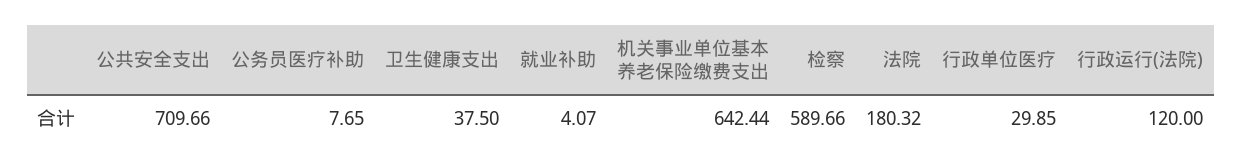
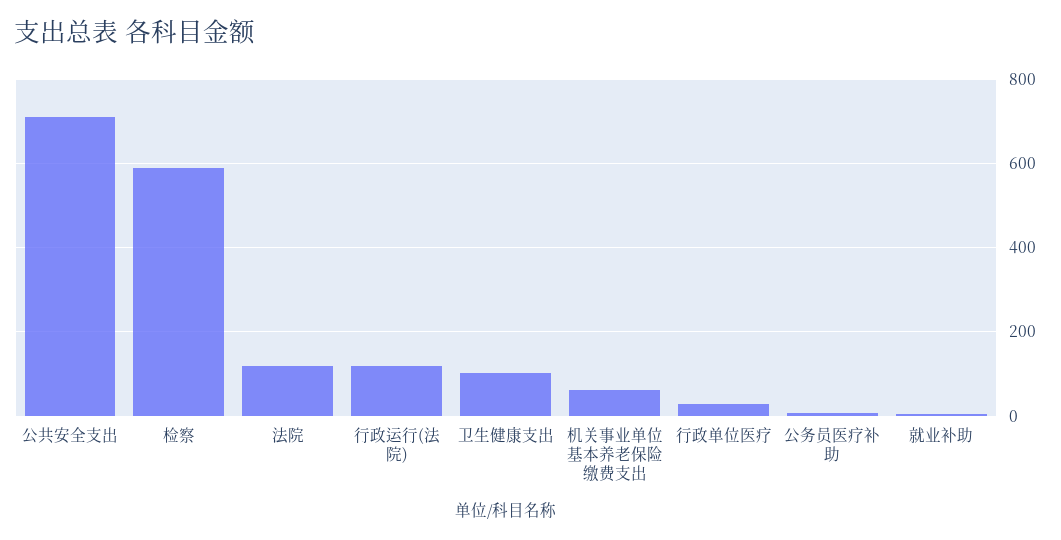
  {
    "公共安全支出": 709.66,
    "公务员医疗补助": 7.65,
-   "卫生健康支出": 37.5,
+   "卫生健康支出": 100,
    "就业补助": 4.07,
-   "机关事业单位基本养老保险缴费支出": 642.44,
+   "机关事业单位基本养老保险缴费支出": 60,
    "检察": 589.66,
-   "法院": 180.32,
+   "法院": 120,
    "行政单位医疗": 29.85,
    "行政运行(法院)": 120
  }

